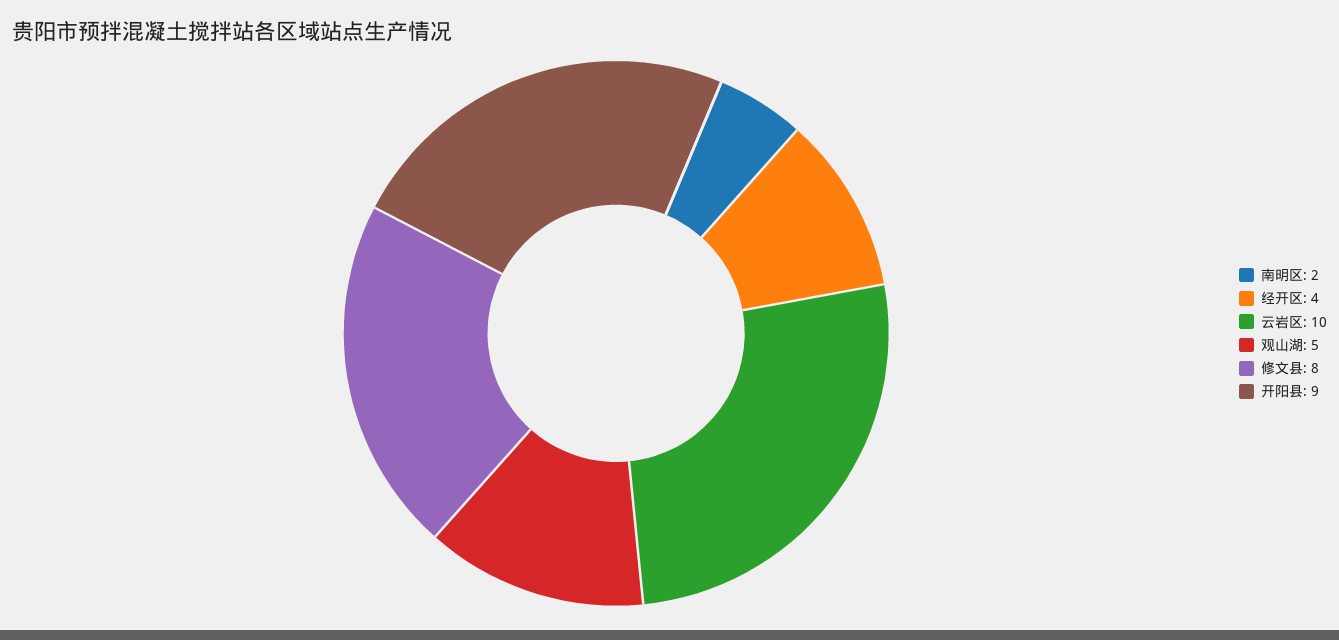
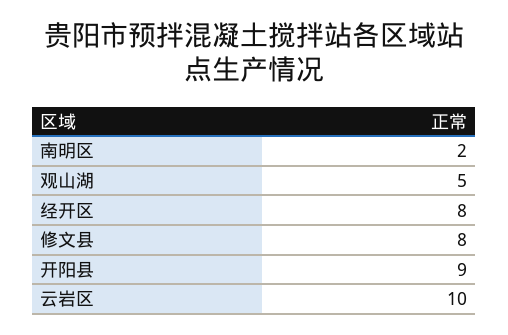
  {
    "南明区": 2,
-   "经开区": 4,
+   "经开区": 8,
    "云岩区": 10,
    "观山湖": 5,
    "修文县": 8,
    "开阳县": 9
  }

